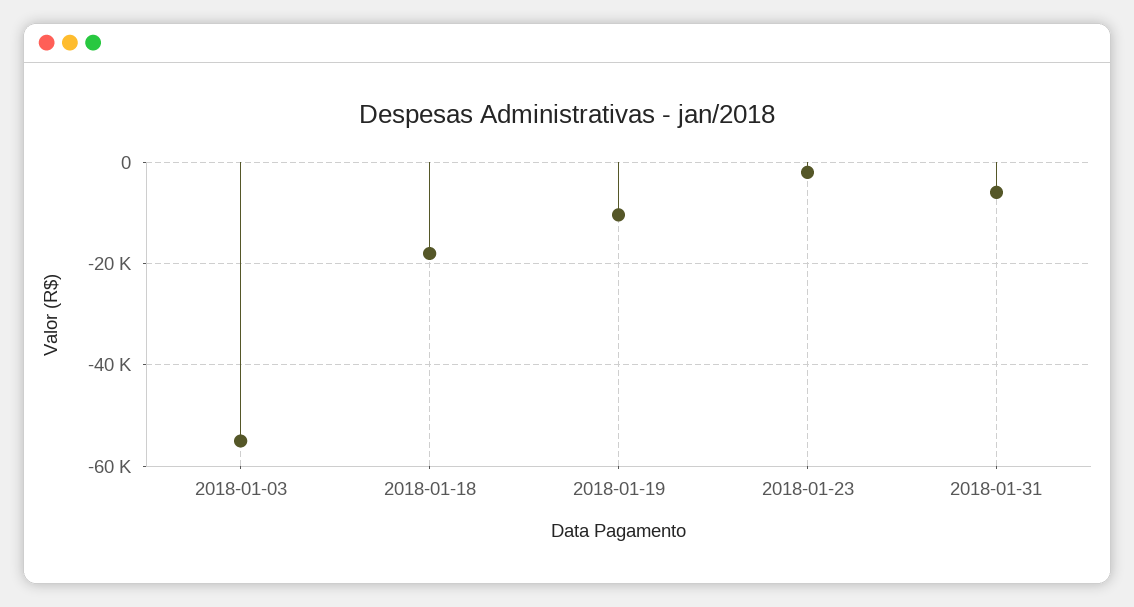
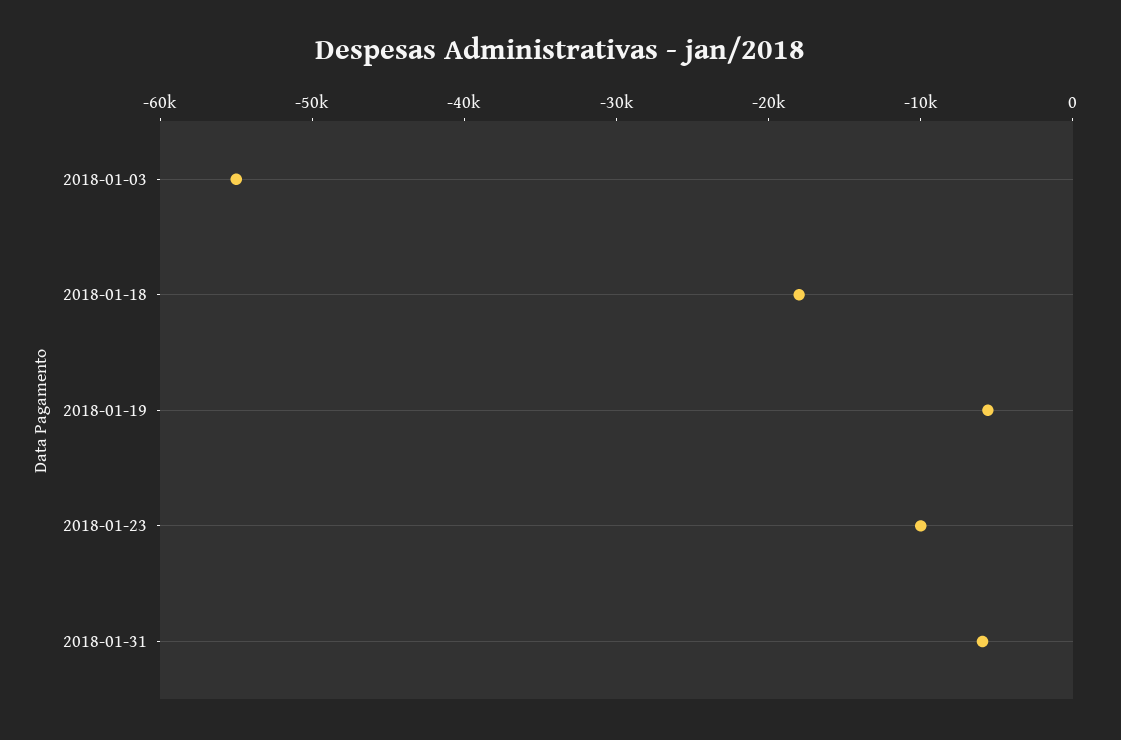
  {
    "2018-01-03": -56000,
    "2018-01-18": -18000,
-   "2018-01-19": -10000,
+   "2018-01-19": -6000,
-   "2018-01-23": -2000,
+   "2018-01-23": -10000,
    "2018-01-31": -6000
  }

